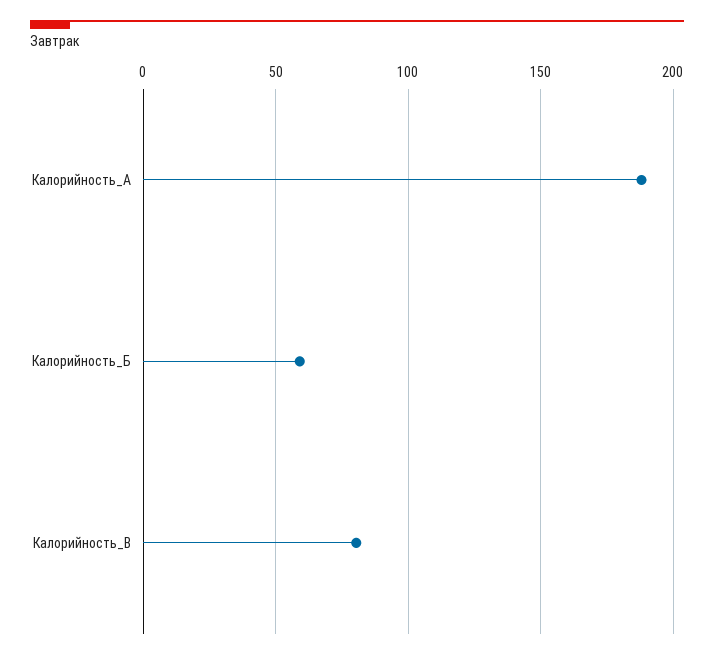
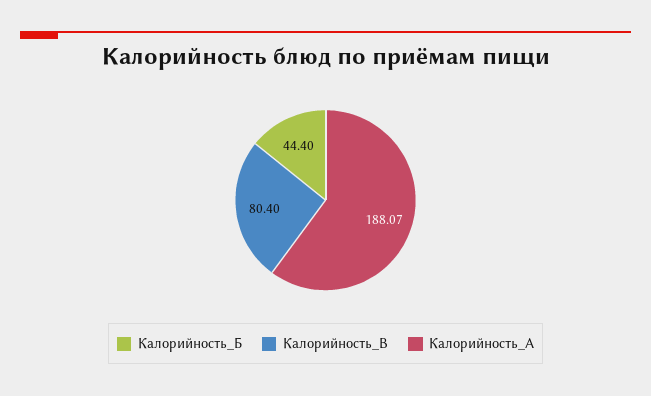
  {
    "Калорийность_А": 188.07,
-   "Калорийность_Б": 60,
+   "Калорийность_Б": 44.4,
    "Калорийность_В": 80.4
  }

